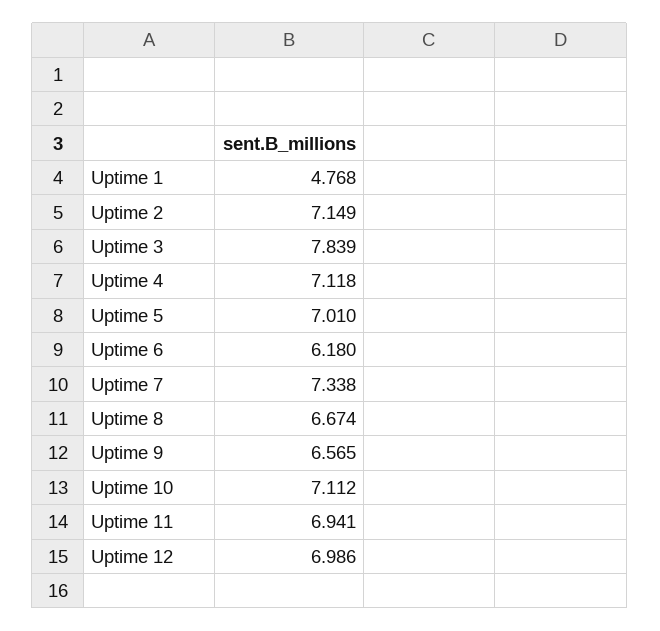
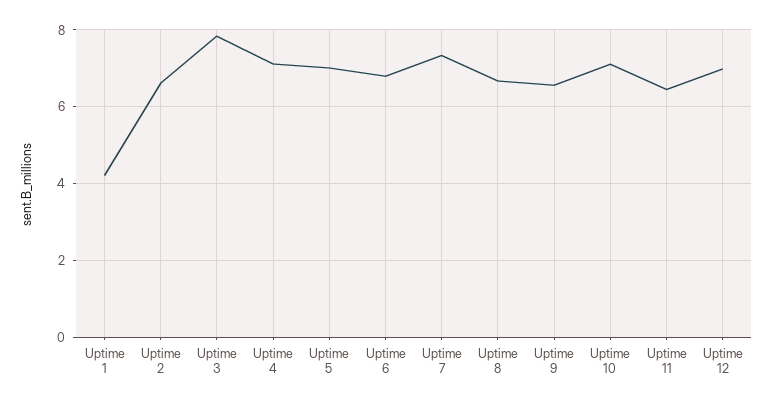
  {
-   "Uptime 1": 4.768,
+   "Uptime 1": 4.2,
-   "Uptime 2": 7.149,
+   "Uptime 2": 6.6,
    "Uptime 3": 7.839,
    "Uptime 4": 7.118,
    "Uptime 5": 7.01,
-   "Uptime 6": 6.18,
+   "Uptime 6": 6.8,
    "Uptime 7": 7.338,
    "Uptime 8": 6.674,
    "Uptime 9": 6.565,
    "Uptime 10": 7.112,
-   "Uptime 11": 6.941,
+   "Uptime 11": 6.4,
    "Uptime 12": 6.986
  }

